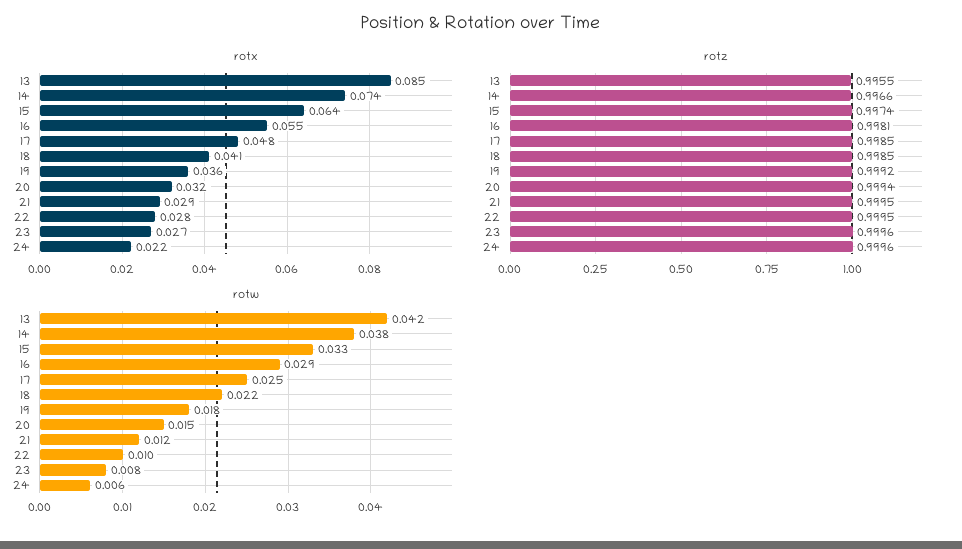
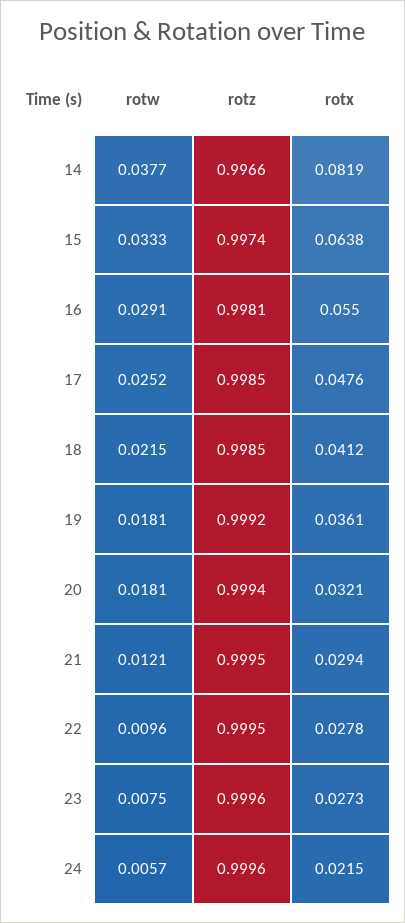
  {
    "rotx": {
-     "13": 0.085,
-     "14": 0.074,
+     "14": 0.0819,
      "15": 0.0638,
      "16": 0.055,
      "17": 0.0476,
      "18": 0.0412,
      "19": 0.0361,
      "20": 0.0321,
      "21": 0.0294,
      "22": 0.0278,
      "23": 0.0273,
      "24": 0.0215
    },
    "rotz": {
-     "13": 0.9955,
      "14": 0.9966,
      "15": 0.9974,
      "16": 0.9981,
      "17": 0.9985,
      "18": 0.9985,
      "19": 0.9992,
      "20": 0.9994,
      "21": 0.9995,
      "22": 0.9995,
      "23": 0.9996,
      "24": 0.9996
    },
    "rotw": {
-     "13": 0.042,
      "14": 0.0377,
      "15": 0.0333,
      "16": 0.0291,
      "17": 0.0252,
      "18": 0.0215,
      "19": 0.0181,
-     "20": 0.015,
+     "20": 0.0181,
      "21": 0.0121,
      "22": 0.0096,
      "23": 0.0075,
      "24": 0.0057
    }
  }

